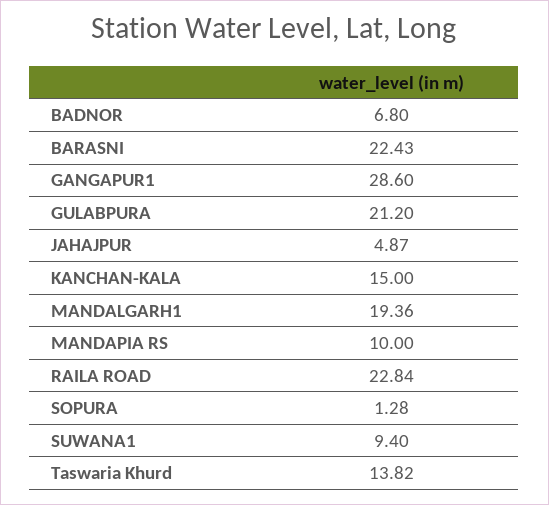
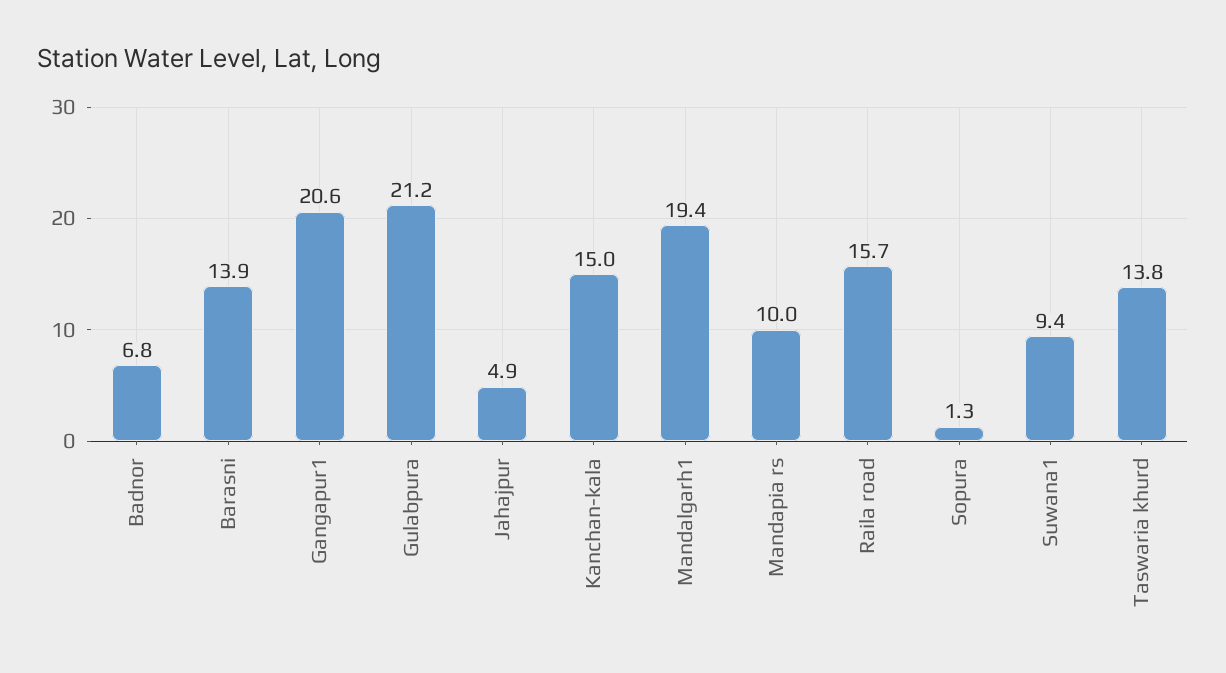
  {
    "BADNOR": 6.8,
-   "BARASNI": 22.43,
+   "BARASNI": 13.9,
-   "GANGAPUR1": 28.6,
+   "GANGAPUR1": 20.6,
    "GULABPURA": 21.2,
    "JAHAJPUR": 4.87,
    "KANCHAN-KALA": 15,
    "MANDALGARH1": 19.36,
    "MANDAPIA RS": 10,
-   "RAILA ROAD": 22.84,
+   "RAILA ROAD": 15.7,
    "SOPURA": 1.28,
    "SUWANA1": 9.4,
    "Taswaria Khurd": 13.82
  }

